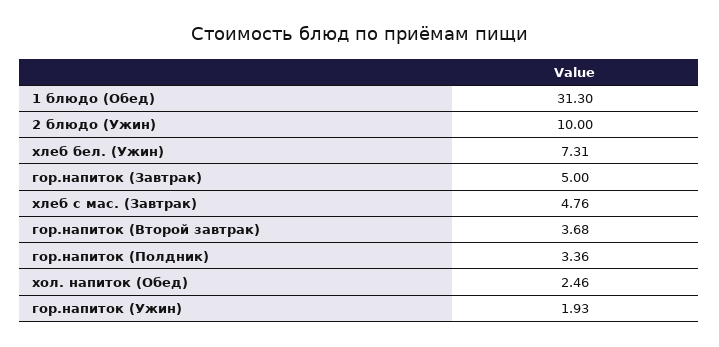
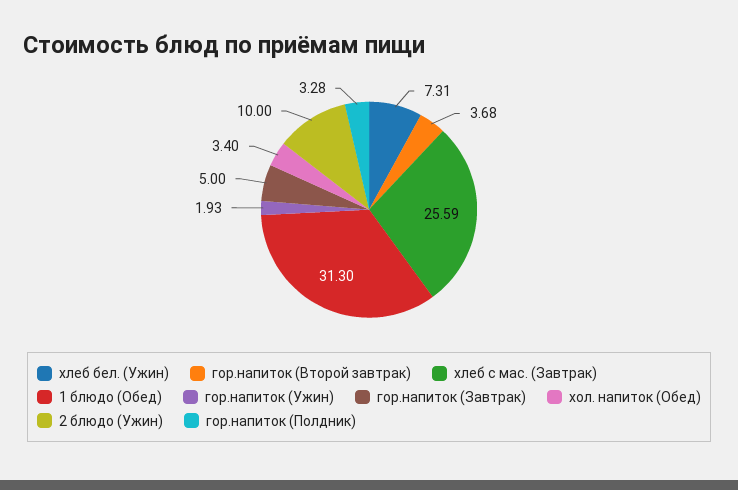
  {
    "1 блюдо (Обед)": 31.3,
    "2 блюдо (Ужин)": 10,
    "хлеб бел. (Ужин)": 7.31,
    "гор.напиток (Завтрак)": 5,
-   "хлеб с мас. (Завтрак)": 4.76,
+   "хлеб с мас. (Завтрак)": 25.59,
    "гор.напиток (Второй завтрак)": 3.68,
-   "гор.напиток (Полдник)": 3.36,
+   "гор.напиток (Полдник)": 3.28,
-   "хол. напиток (Обед)": 2.46,
+   "хол. напиток (Обед)": 3.4,
    "гор.напиток (Ужин)": 1.93
  }

